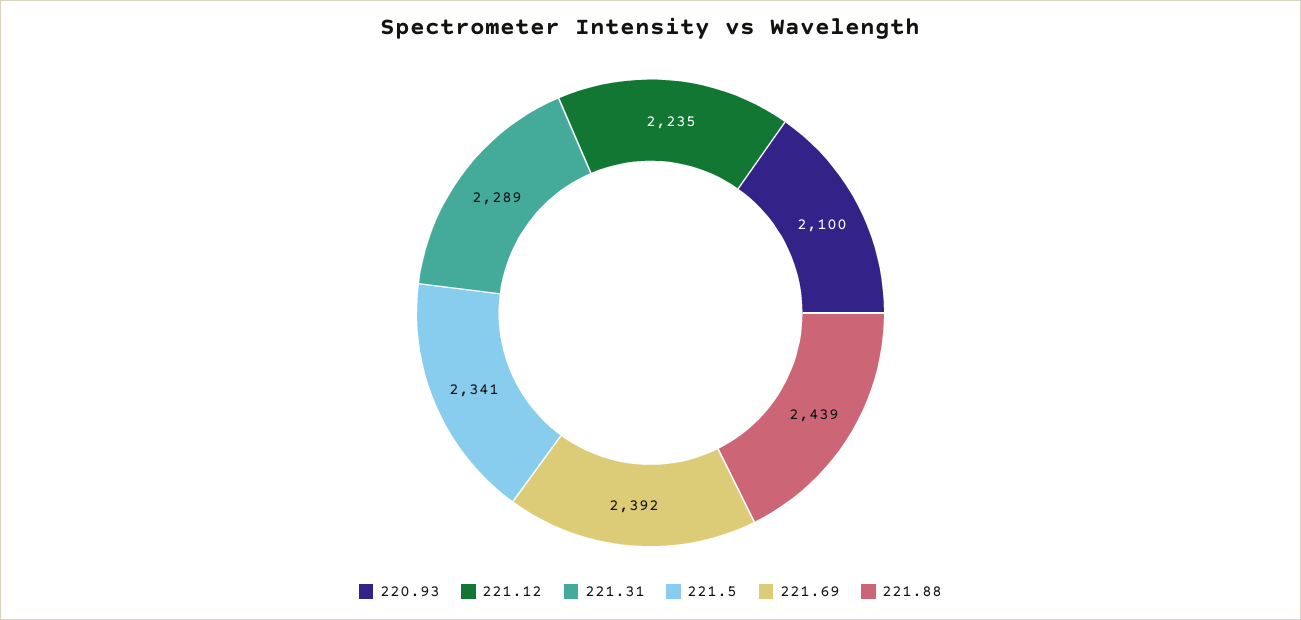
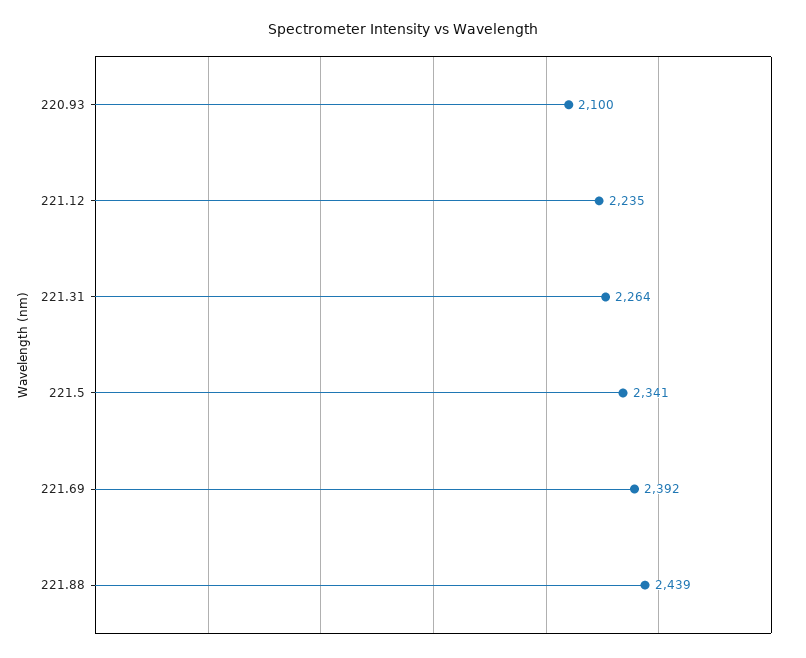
  {
    "220.93": 2100,
    "221.12": 2235,
-   "221.31": 2289,
+   "221.31": 2264,
    "221.5": 2341,
    "221.69": 2392,
    "221.88": 2439
  }

